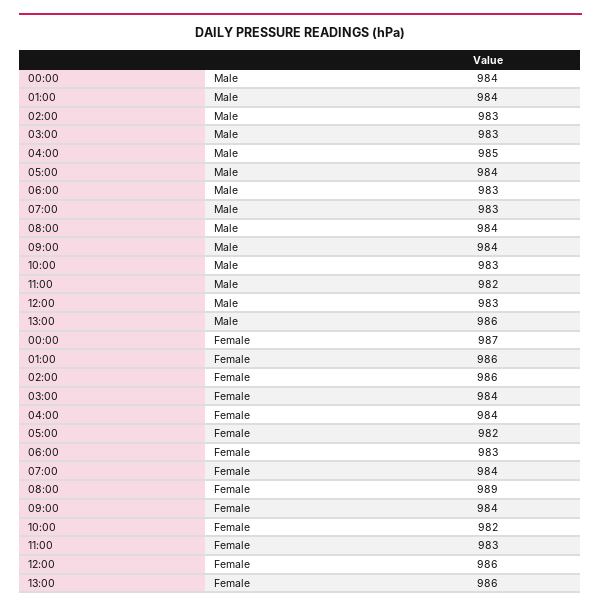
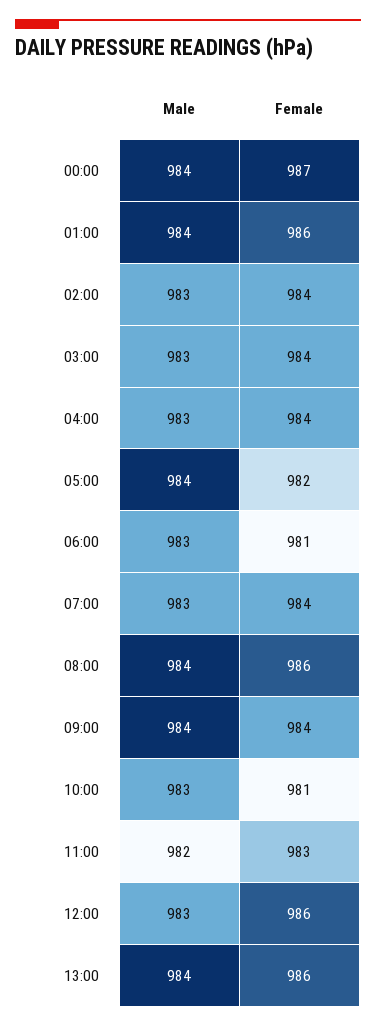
  {
    "00:00": {
      "Male": 984,
      "Female": 987
    },
    "01:00": {
      "Male": 984,
      "Female": 986
    },
    "02:00": {
      "Male": 983,
-     "Female": 986
+     "Female": 984
    },
    "03:00": {
      "Male": 983,
      "Female": 984
    },
    "04:00": {
-     "Male": 985,
+     "Male": 983,
      "Female": 984
    },
    "05:00": {
      "Male": 984,
      "Female": 982
    },
    "06:00": {
      "Male": 983,
-     "Female": 983
+     "Female": 981
    },
    "07:00": {
      "Male": 983,
      "Female": 984
    },
    "08:00": {
      "Male": 984,
-     "Female": 989
+     "Female": 986
    },
    "09:00": {
      "Male": 984,
      "Female": 984
    },
    "10:00": {
      "Male": 983,
-     "Female": 982
+     "Female": 981
    },
    "11:00": {
      "Male": 982,
      "Female": 983
    },
    "12:00": {
      "Male": 983,
      "Female": 986
    },
    "13:00": {
-     "Male": 986,
+     "Male": 984,
      "Female": 986
    }
  }

